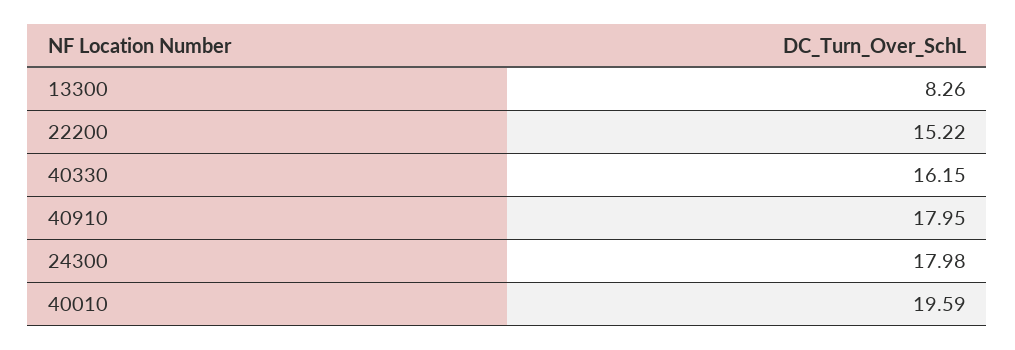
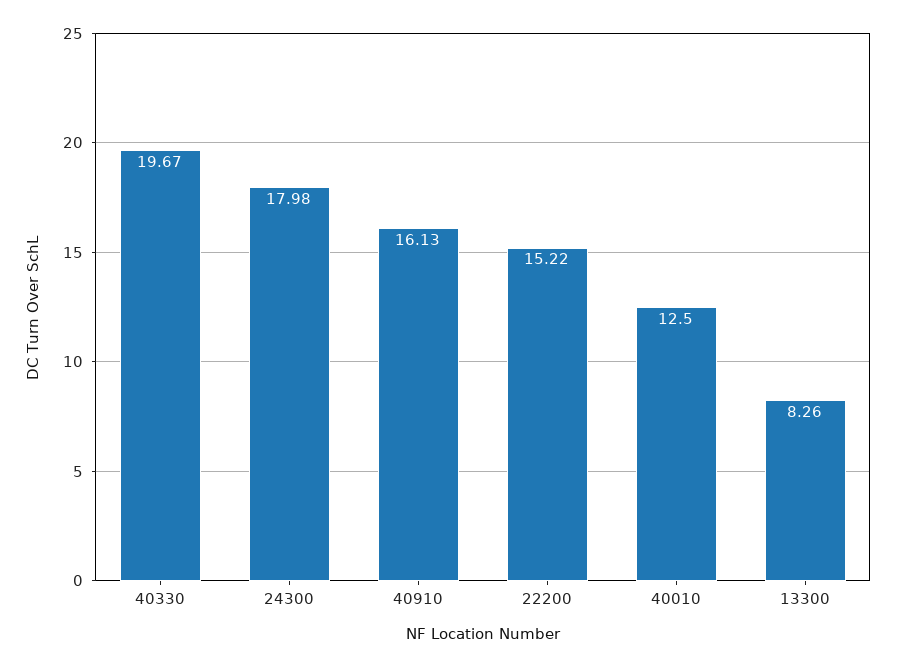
  {
    "13300": 8.26,
    "22200": 15.22,
-   "40330": 16.15,
+   "40330": 19.67,
-   "40910": 17.95,
+   "40910": 16.13,
    "24300": 17.98,
-   "40010": 19.59
+   "40010": 12.5
  }

